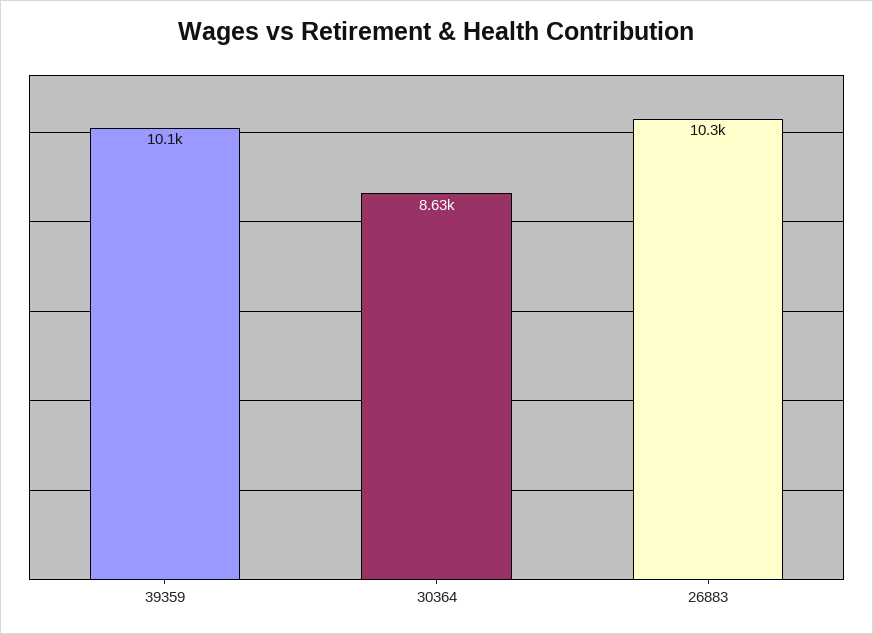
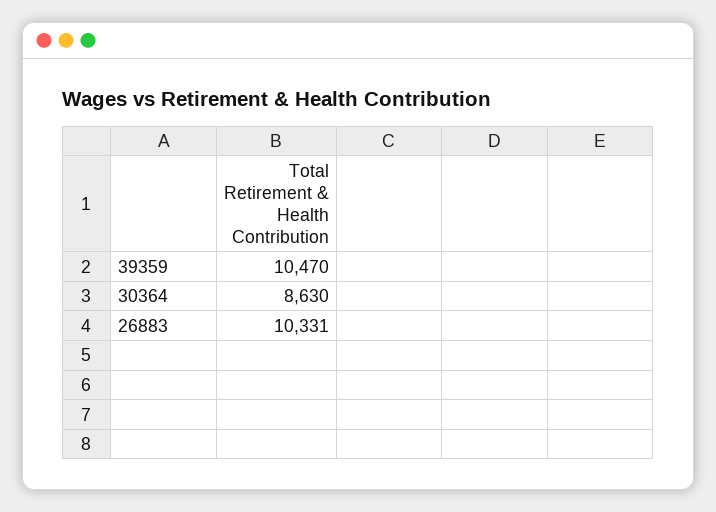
  {
-   "39359": 10100,
+   "39359": 10470,
    "30364": 8630,
    "26883": 10331
  }

